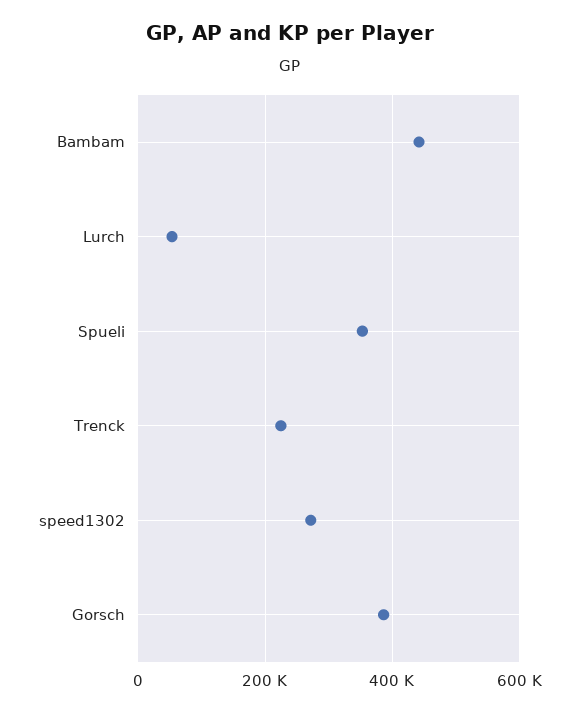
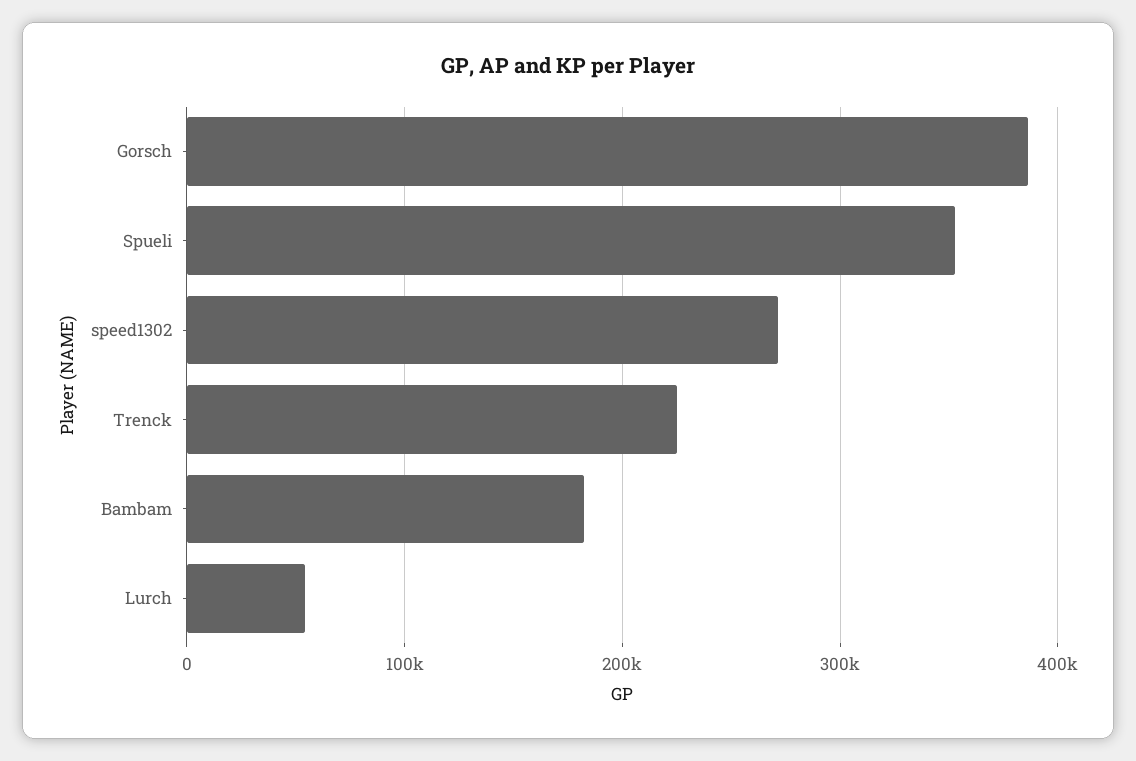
  {
-   "Bambam": 440000,
+   "Bambam": 180000,
    "Lurch": 50000,
    "Spueli": 350000,
    "Trenck": 220000,
    "speed1302": 270000,
    "Gorsch": 390000
  }

